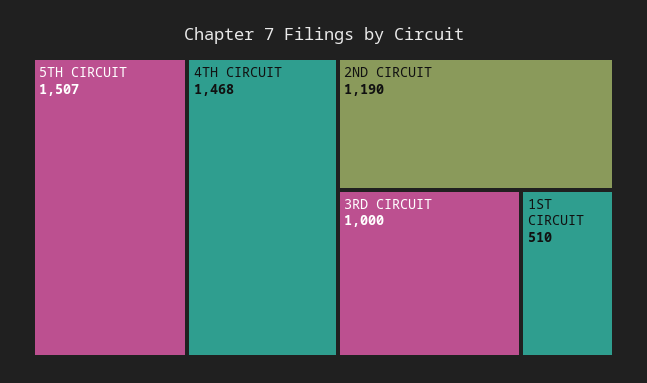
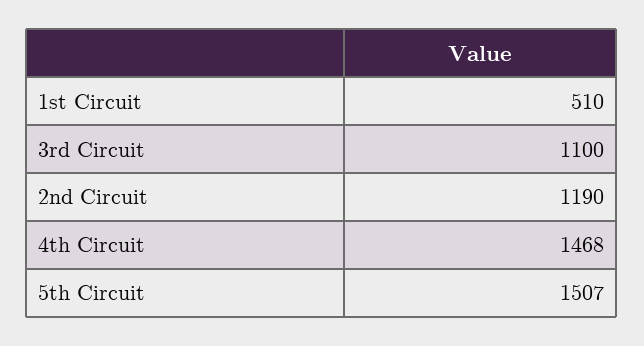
  {
    "5TH CIRCUIT": 1507,
    "4TH CIRCUIT": 1468,
    "2ND CIRCUIT": 1190,
-   "3RD CIRCUIT": 1000,
+   "3RD CIRCUIT": 1100,
    "1ST CIRCUIT": 510
  }

